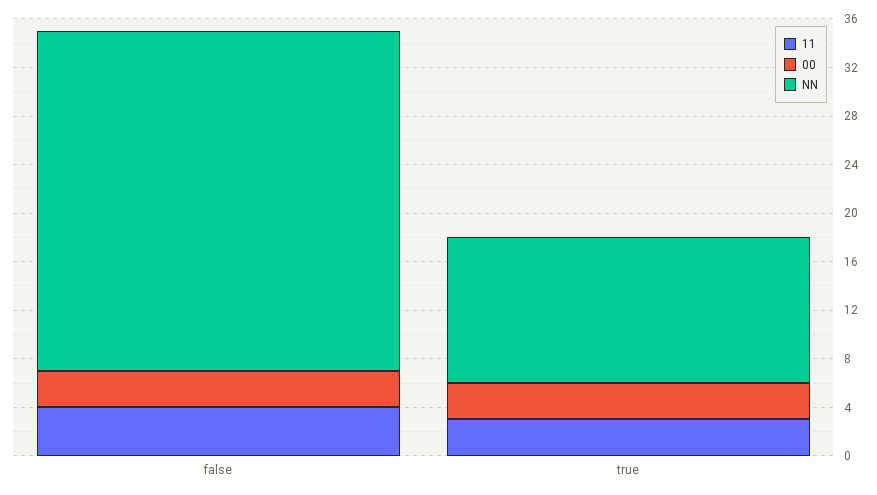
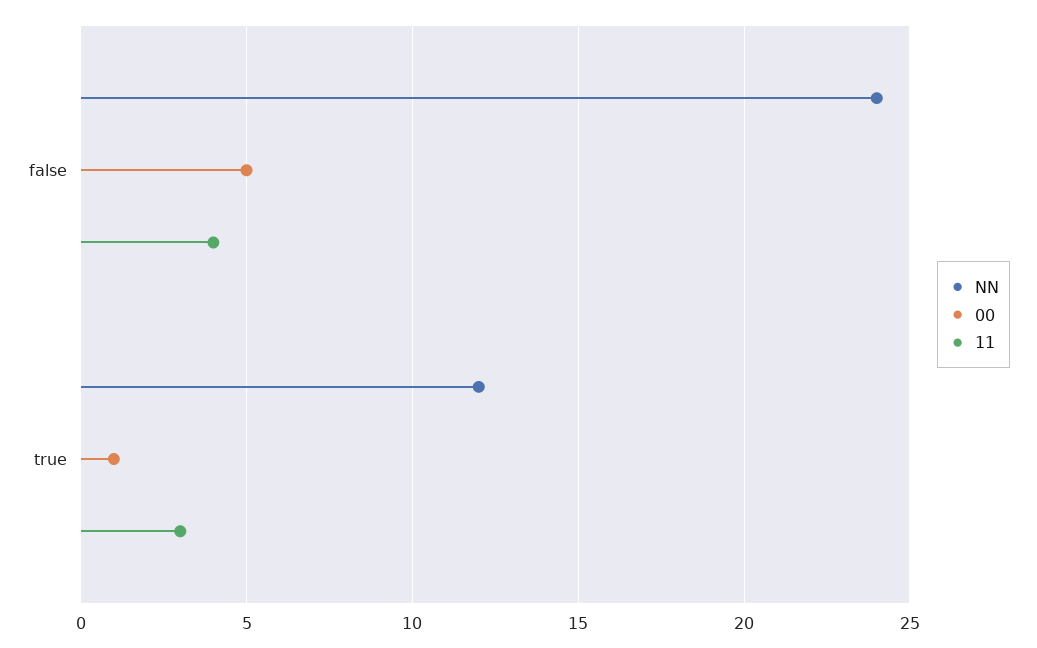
  {
    "11": {
      "false": 4,
      "true": 3
    },
    "00": {
-     "false": 3,
+     "false": 5,
-     "true": 3
+     "true": 1
    },
    "NN": {
-     "false": 28,
+     "false": 24,
      "true": 12
    }
  }

